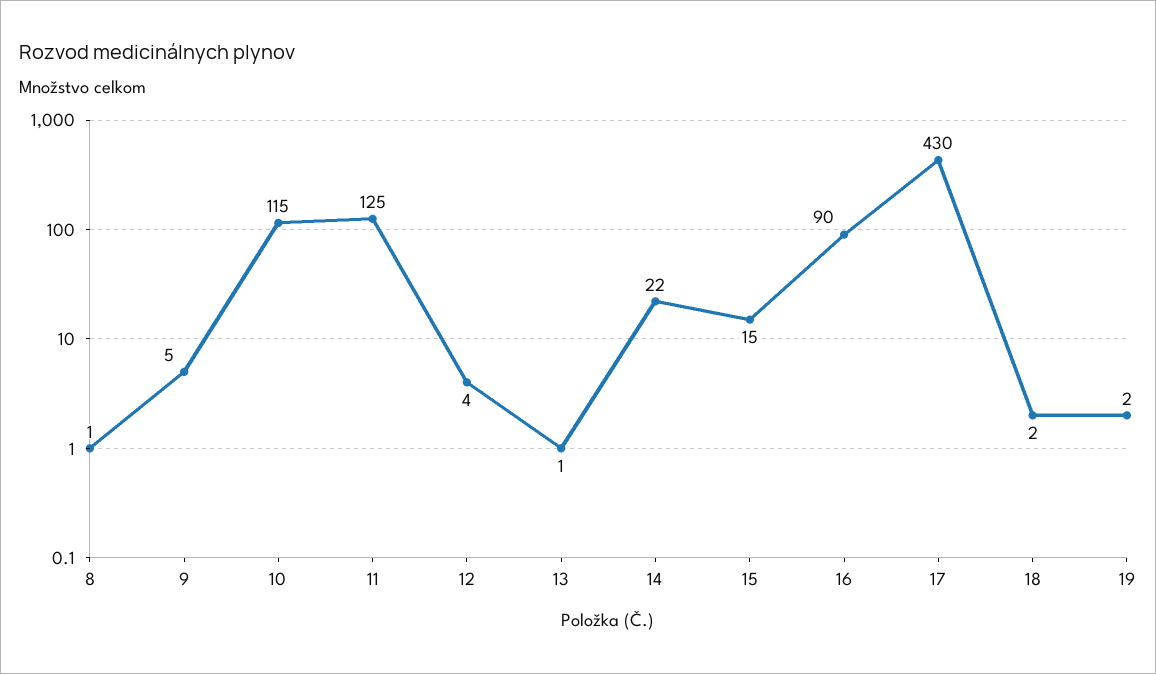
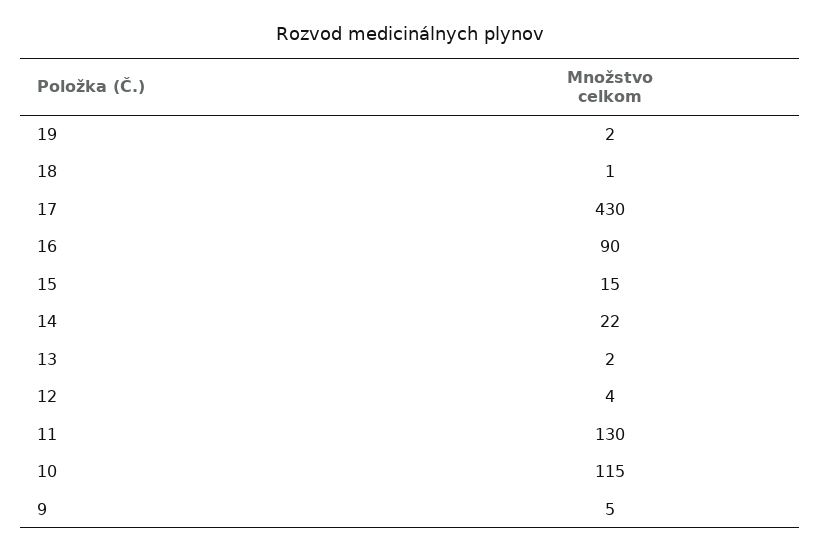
  {
-   "8": 1,
    "9": 5,
    "10": 115,
-   "11": 125,
+   "11": 130,
    "12": 4,
-   "13": 1,
+   "13": 2,
    "14": 22,
    "15": 15,
    "16": 90,
    "17": 430,
-   "18": 2,
+   "18": 1,
    "19": 2
  }

